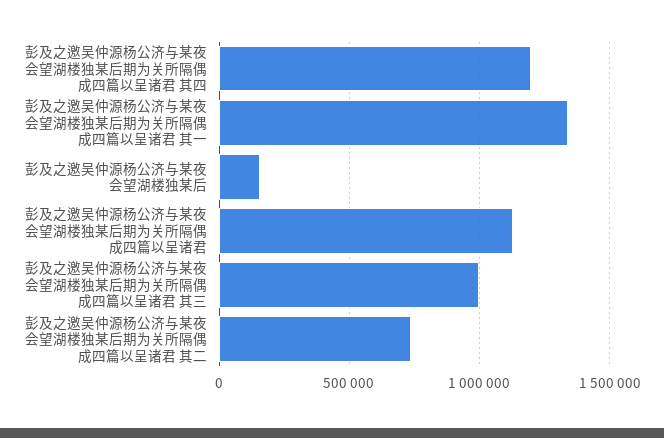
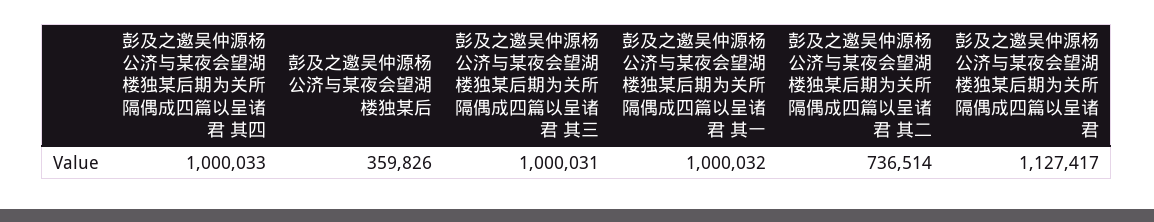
  {
-   "彭及之邀吴仲源杨公济与某夜会望湖楼独某后期为关所隔偶成四篇以呈诸君 其四": 1200000,
+   "彭及之邀吴仲源杨公济与某夜会望湖楼独某后期为关所隔偶成四篇以呈诸君 其四": 1000033,
-   "彭及之邀吴仲源杨公济与某夜会望湖楼独某后期为关所隔偶成四篇以呈诸君 其一": 1350000,
+   "彭及之邀吴仲源杨公济与某夜会望湖楼独某后期为关所隔偶成四篇以呈诸君 其一": 1000032,
-   "彭及之邀吴仲源杨公济与某夜会望湖楼独某后": 150000,
+   "彭及之邀吴仲源杨公济与某夜会望湖楼独某后": 359826,
    "彭及之邀吴仲源杨公济与某夜会望湖楼独某后期为关所隔偶成四篇以呈诸君": 1127417,
    "彭及之邀吴仲源杨公济与某夜会望湖楼独某后期为关所隔偶成四篇以呈诸君 其三": 1000031,
    "彭及之邀吴仲源杨公济与某夜会望湖楼独某后期为关所隔偶成四篇以呈诸君 其二": 736514
  }

